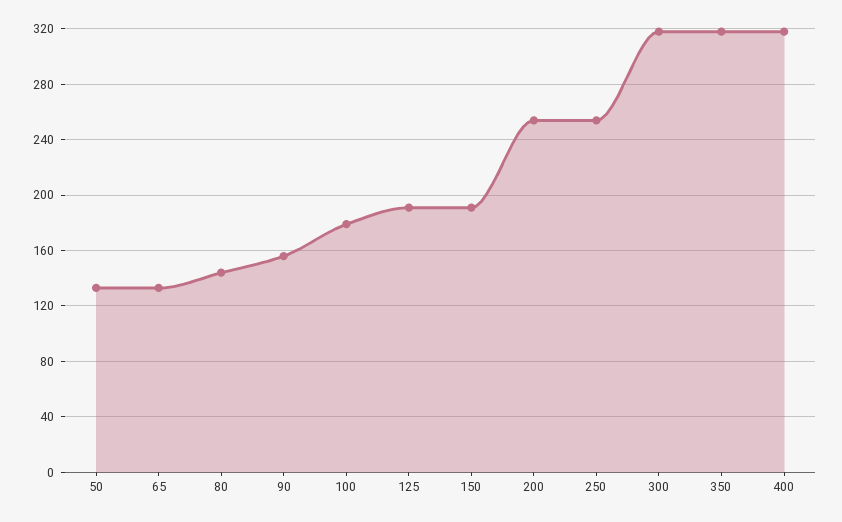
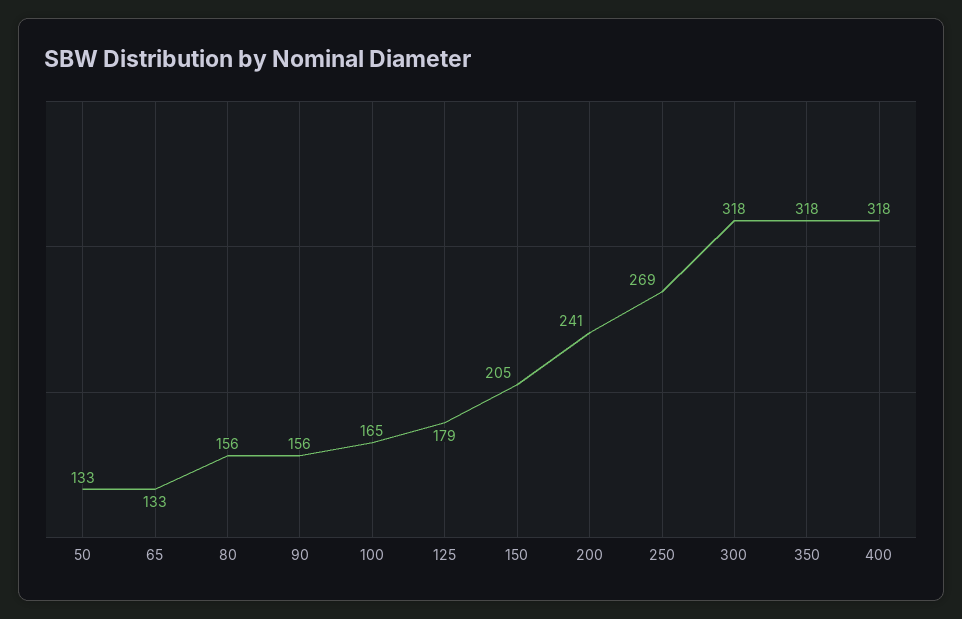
  {
    "50": 133,
    "65": 133,
-   "80": 145,
+   "80": 156,
    "90": 156,
-   "100": 180,
+   "100": 165,
-   "125": 190,
+   "125": 179,
-   "150": 190,
+   "150": 205,
-   "200": 255,
+   "200": 241,
-   "250": 255,
+   "250": 269,
    "300": 318,
    "350": 318,
    "400": 318
  }

